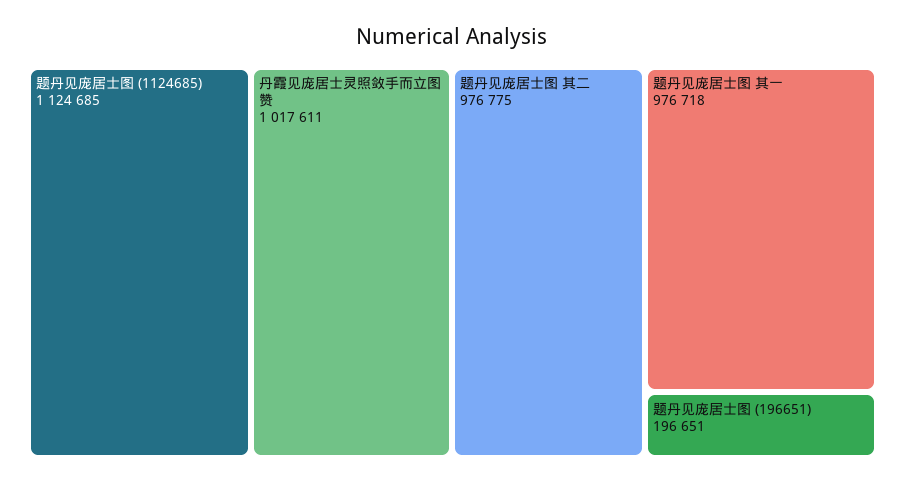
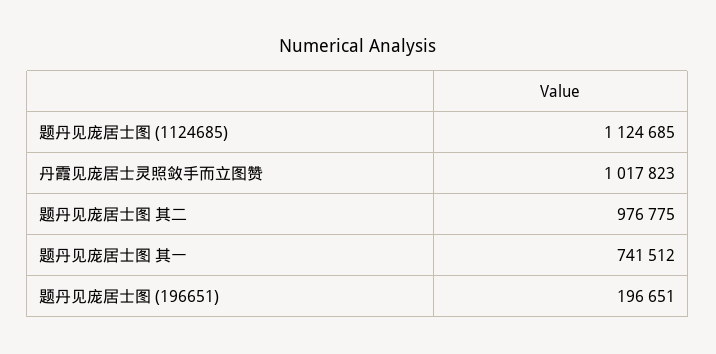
  {
    "题丹见庞居士图 (1124685)": 1124685,
-   "丹霞见庞居士灵照敛手而立图赞": 1017611,
+   "丹霞见庞居士灵照敛手而立图赞": 1017823,
    "题丹见庞居士图 其二": 976775,
-   "题丹见庞居士图 其一": 976718,
+   "题丹见庞居士图 其一": 741512,
    "题丹见庞居士图 (196651)": 196651
  }

